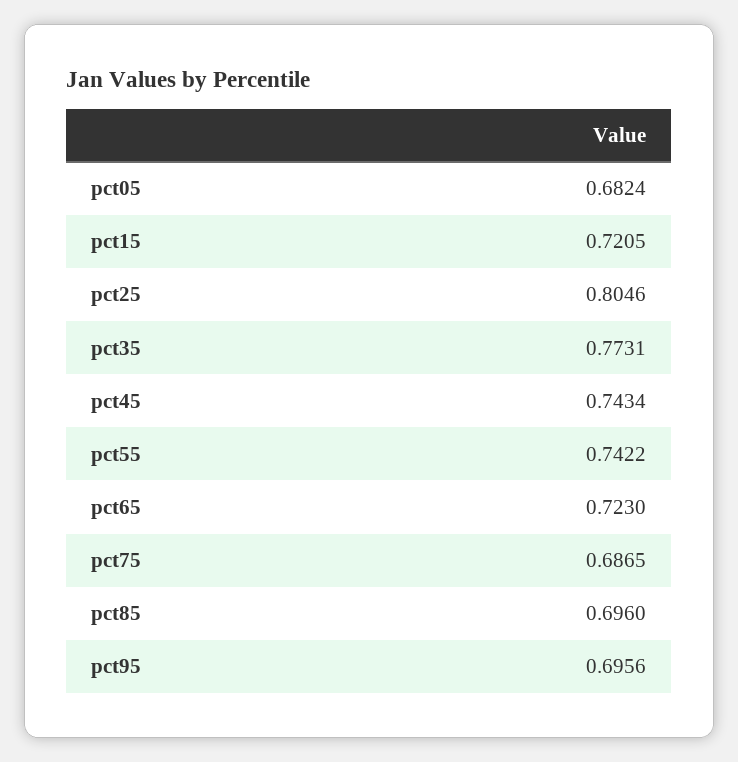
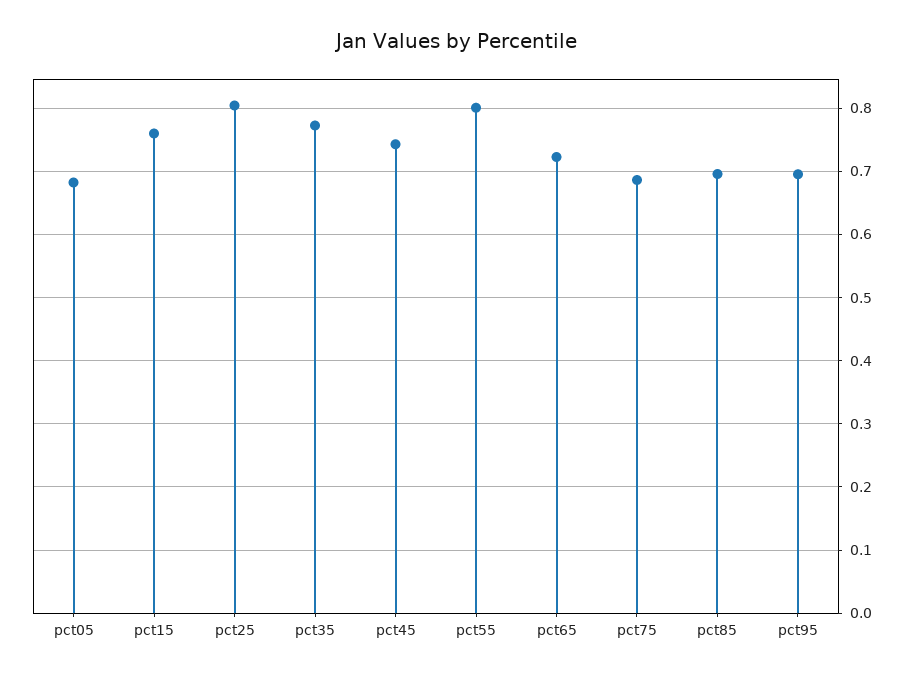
  {
    "pct05": 0.6824,
-   "pct15": 0.7205,
+   "pct15": 0.76,
    "pct25": 0.8046,
    "pct35": 0.7731,
    "pct45": 0.7434,
-   "pct55": 0.7422,
+   "pct55": 0.8,
    "pct65": 0.723,
    "pct75": 0.6865,
    "pct85": 0.696,
    "pct95": 0.6956
  }

